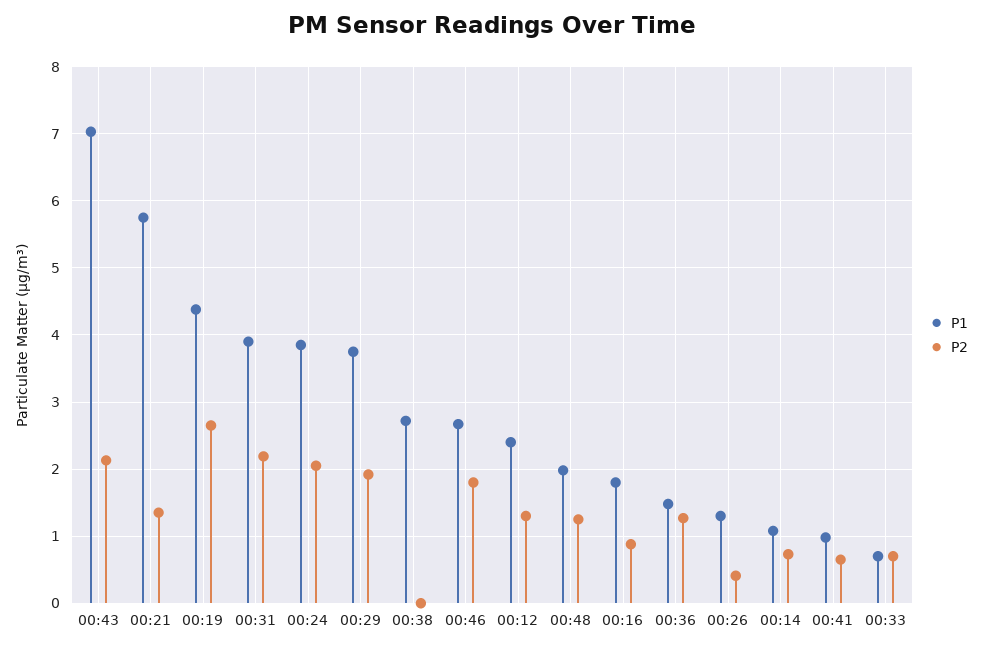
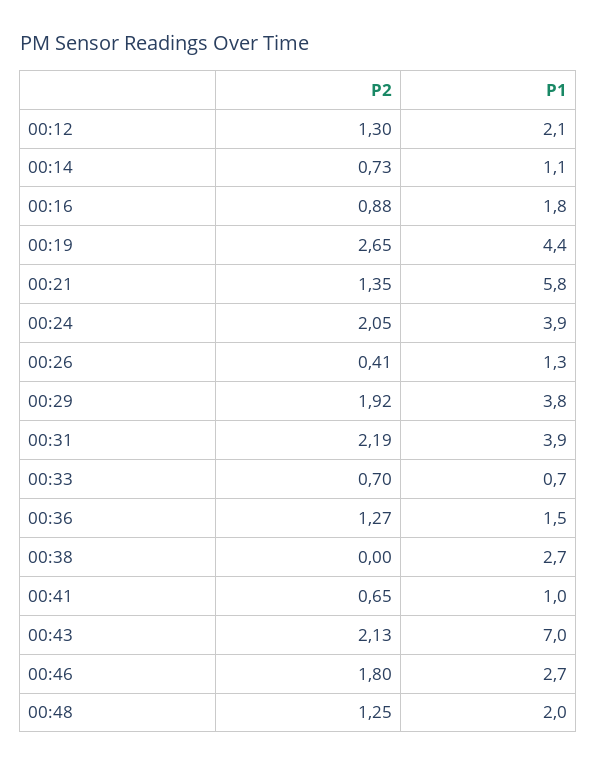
  {
    "P1": {
      "00:43": 7,
      "00:21": 5.8,
      "00:19": 4.4,
      "00:31": 3.9,
      "00:24": 3.9,
      "00:29": 3.8,
      "00:38": 2.7,
      "00:46": 2.7,
-     "00:12": 2.4,
+     "00:12": 2.1,
      "00:48": 2,
      "00:16": 1.8,
      "00:36": 1.5,
      "00:26": 1.3,
      "00:14": 1.1,
      "00:41": 1,
      "00:33": 0.7
    },
    "P2": {
      "00:43": 2.13,
      "00:21": 1.35,
      "00:19": 2.65,
      "00:31": 2.19,
      "00:24": 2.05,
      "00:29": 1.92,
      "00:38": 0,
      "00:46": 1.8,
      "00:12": 1.3,
      "00:48": 1.25,
      "00:16": 0.88,
      "00:36": 1.27,
      "00:26": 0.41,
      "00:14": 0.73,
      "00:41": 0.65,
      "00:33": 0.7
    }
  }

